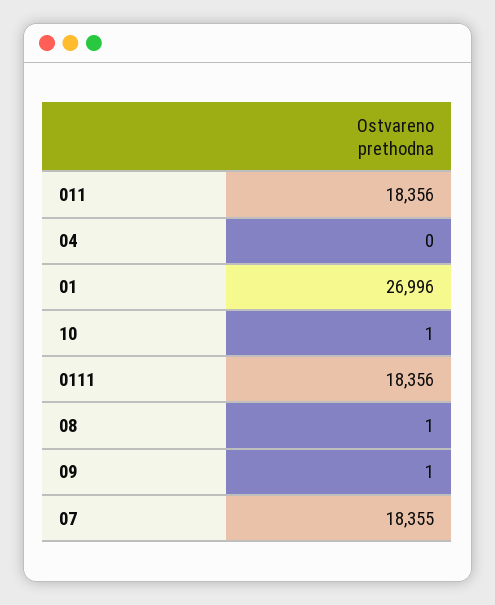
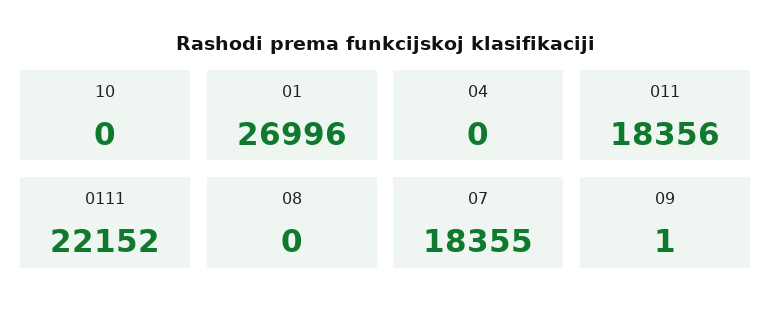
  {
    "011": 18356,
    "04": 0,
    "01": 26996,
-   "10": 1,
+   "10": 0,
-   "0111": 18356,
+   "0111": 22152,
-   "08": 1,
+   "08": 0,
    "09": 1,
    "07": 18355
  }

